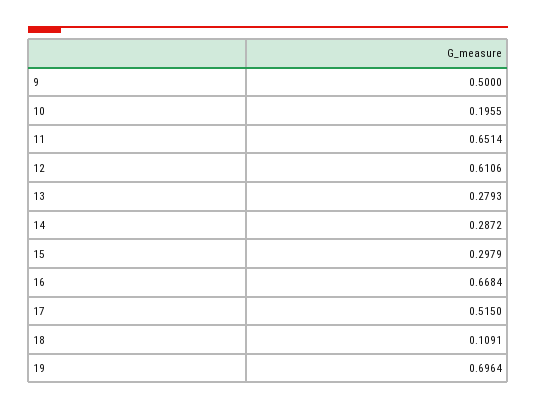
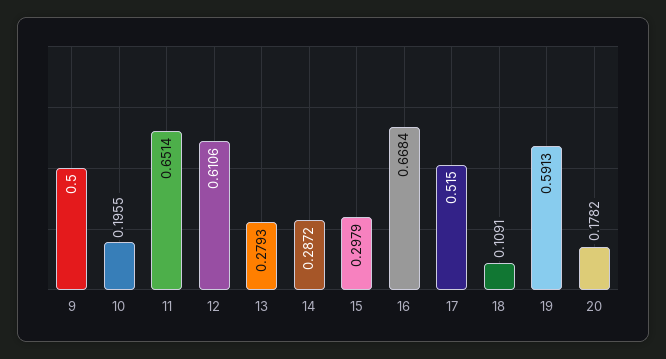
  {
    "9": 0.5,
    "10": 0.1955,
    "11": 0.6514,
    "12": 0.6106,
    "13": 0.2793,
    "14": 0.2872,
    "15": 0.2979,
    "16": 0.6684,
    "17": 0.515,
    "18": 0.1091,
-   "19": 0.6964
+   "19": 0.5913,
+   "20": 0.1782
  }

